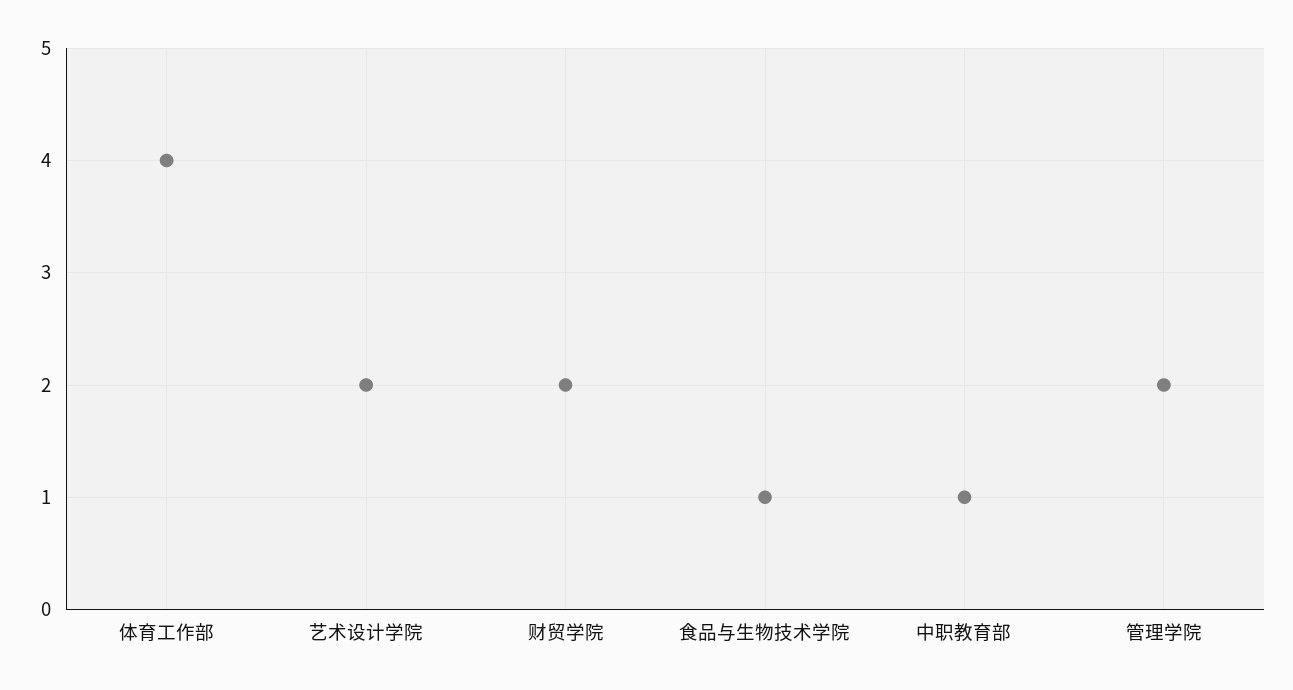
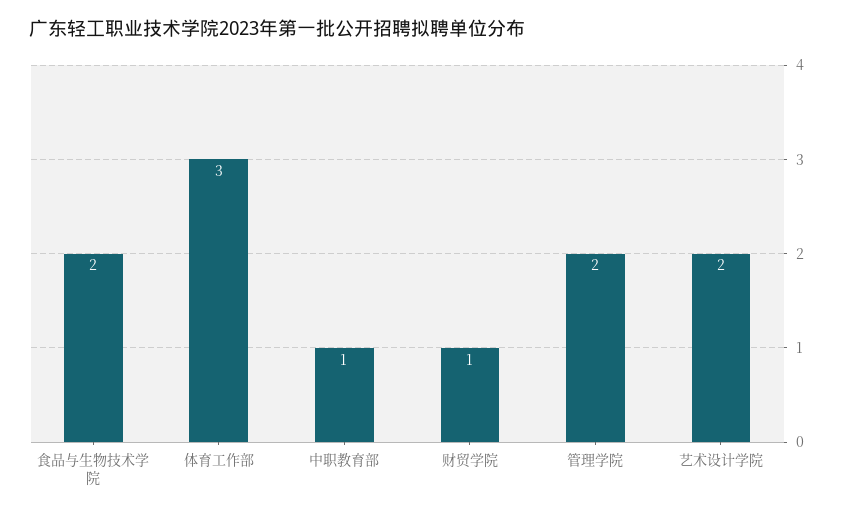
  {
-   "体育工作部": 4,
+   "体育工作部": 3,
    "艺术设计学院": 2,
-   "财贸学院": 2,
+   "财贸学院": 1,
-   "食品与生物技术学院": 1,
+   "食品与生物技术学院": 2,
    "中职教育部": 1,
    "管理学院": 2
  }

